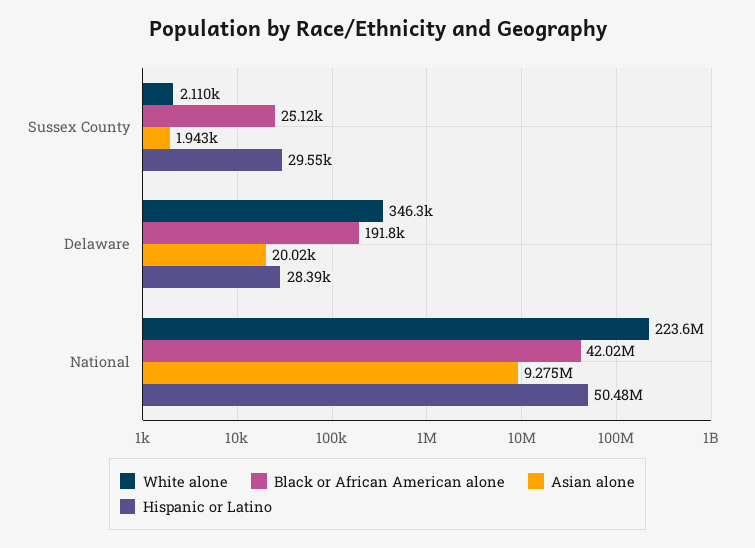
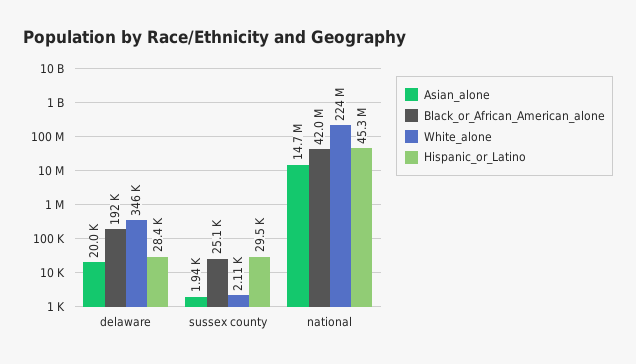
  {
    "White alone": {
      "Sussex County": 2110,
      "Delaware": 346300,
      "National": 223600000
    },
    "Black or African American alone": {
      "Sussex County": 25120,
      "Delaware": 191800,
      "National": 42020000
    },
    "Asian alone": {
      "Sussex County": 1943,
      "Delaware": 20020,
-     "National": 9275000
+     "National": 14700000
    },
    "Hispanic or Latino": {
      "Sussex County": 29550,
      "Delaware": 28390,
-     "National": 50480000
+     "National": 45300000
    }
  }

